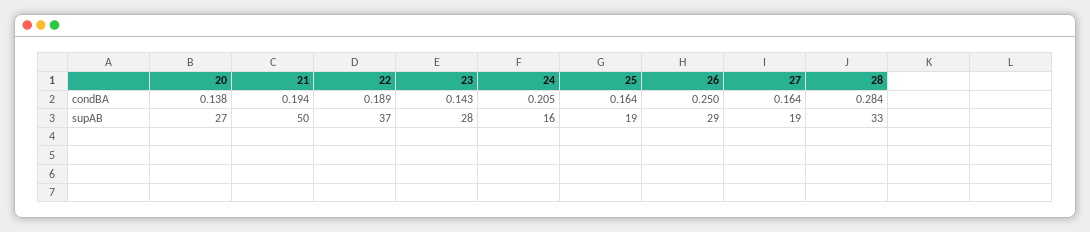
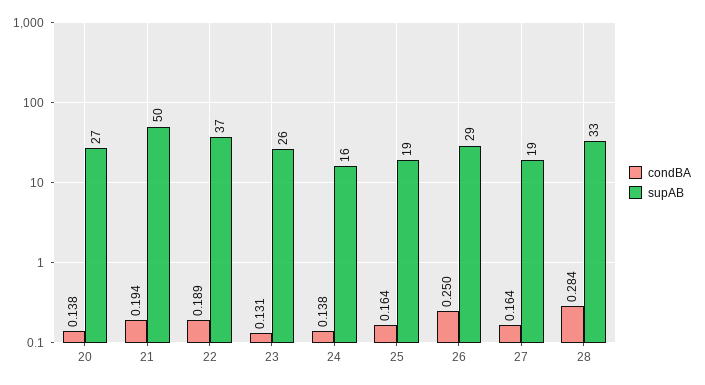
  {
    "condBA": {
      "20": 0.138,
      "21": 0.194,
      "22": 0.189,
-     "23": 0.143,
+     "23": 0.131,
-     "24": 0.205,
+     "24": 0.138,
      "25": 0.164,
      "26": 0.25,
      "27": 0.164,
      "28": 0.284
    },
    "supAB": {
      "20": 27,
      "21": 50,
      "22": 37,
-     "23": 28,
+     "23": 26,
      "24": 16,
      "25": 19,
      "26": 29,
      "27": 19,
      "28": 33
    }
  }

